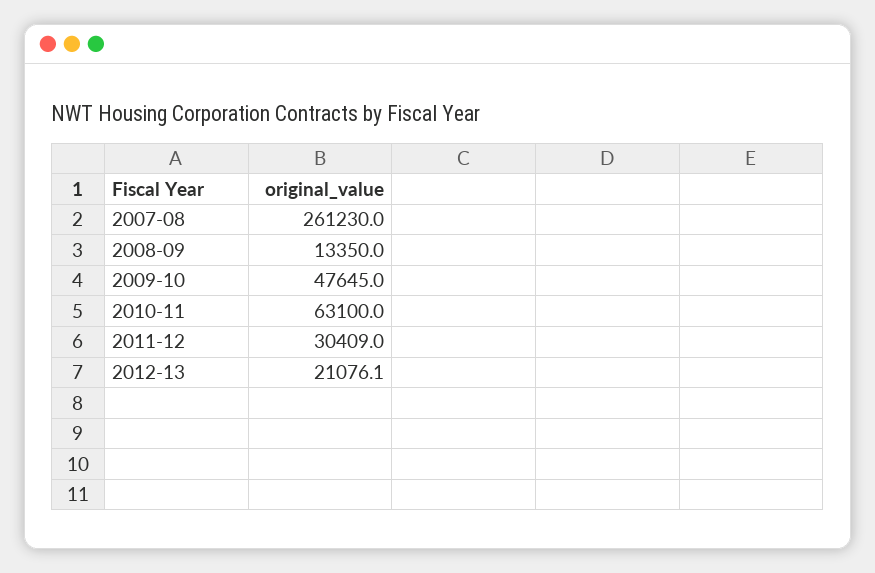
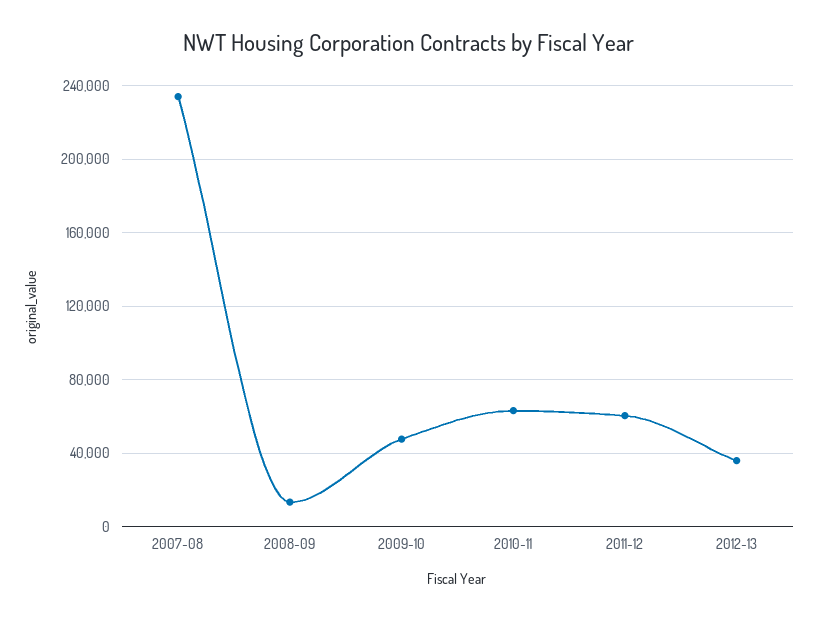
  {
-   "2007-08": 261230,
+   "2007-08": 235000,
    "2008-09": 13350,
    "2009-10": 47645,
    "2010-11": 63100,
-   "2011-12": 30409,
+   "2011-12": 60000,
-   "2012-13": 21076.1
+   "2012-13": 35000
  }

